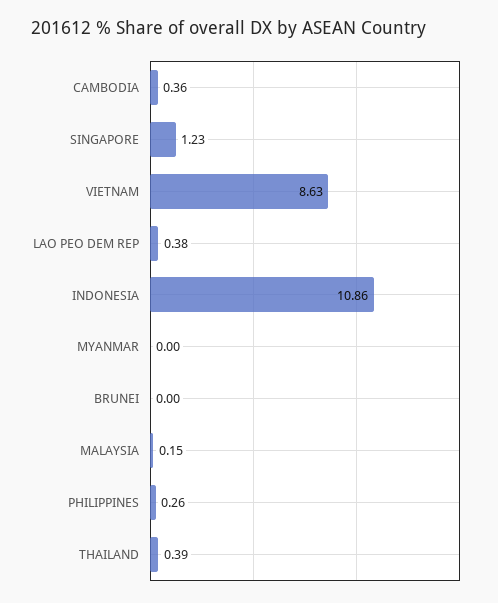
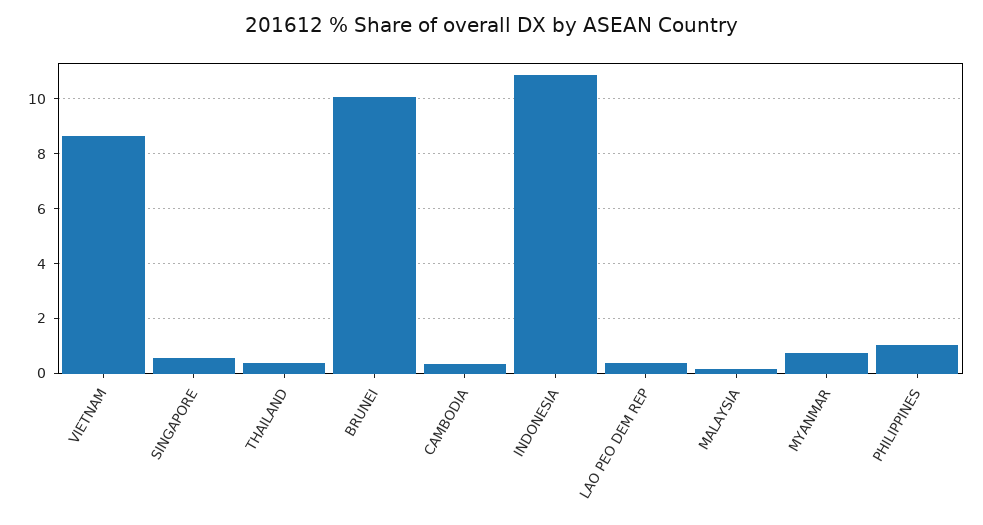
  {
    "CAMBODIA": 0.36,
-   "SINGAPORE": 1.23,
+   "SINGAPORE": 0.5,
    "VIETNAM": 8.63,
    "LAO PEO DEM REP": 0.38,
    "INDONESIA": 10.86,
-   "MYANMAR": 0,
+   "MYANMAR": 0.75,
-   "BRUNEI": 0,
+   "BRUNEI": 10,
    "MALAYSIA": 0.15,
-   "PHILIPPINES": 0.26,
+   "PHILIPPINES": 1,
    "THAILAND": 0.39
  }

